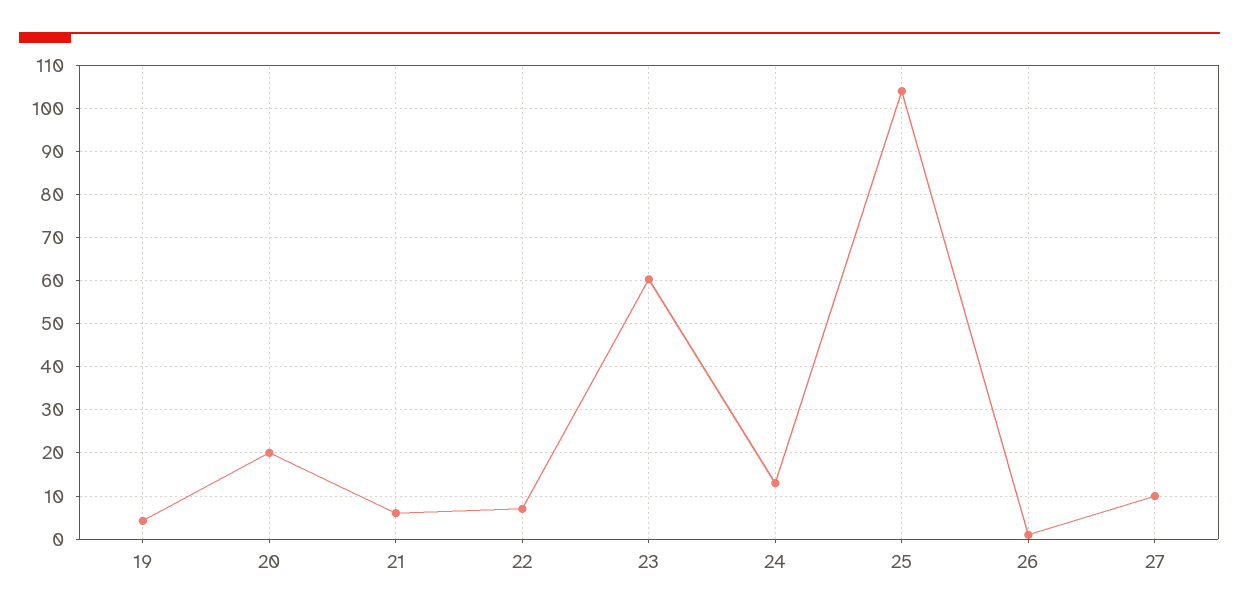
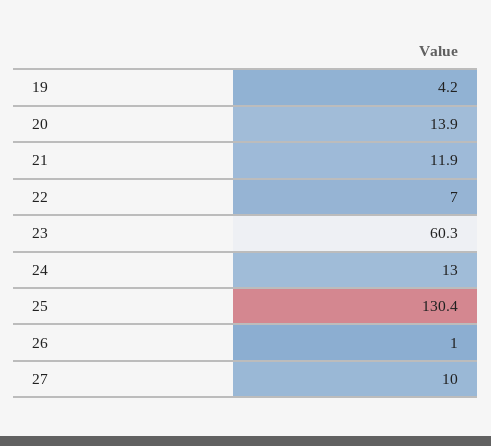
  {
    "19": 4.2,
-   "20": 20,
+   "20": 13.9,
-   "21": 6,
+   "21": 11.9,
    "22": 7,
    "23": 60.3,
    "24": 13,
-   "25": 104,
+   "25": 130.4,
    "26": 1,
    "27": 10
  }

